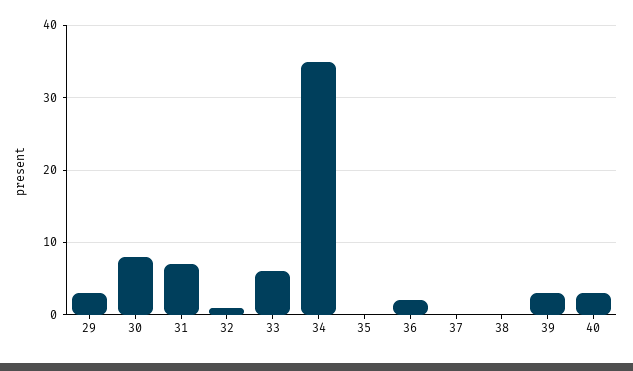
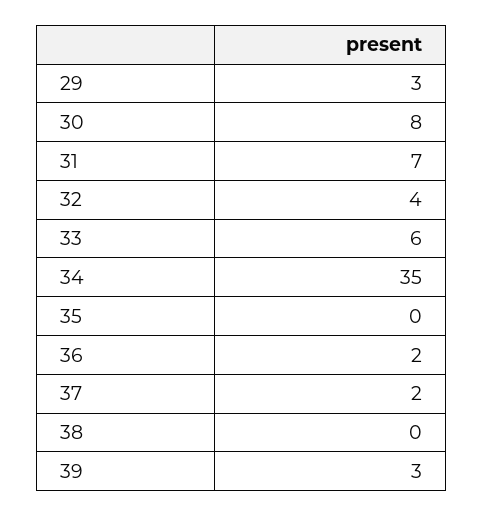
  {
    "29": 3,
    "30": 8,
    "31": 7,
-   "32": 1,
+   "32": 4,
    "33": 6,
    "34": 35,
    "35": 0,
    "36": 2,
-   "37": 0,
+   "37": 2,
    "38": 0,
-   "39": 3,
+   "39": 3
-   "40": 3
  }

